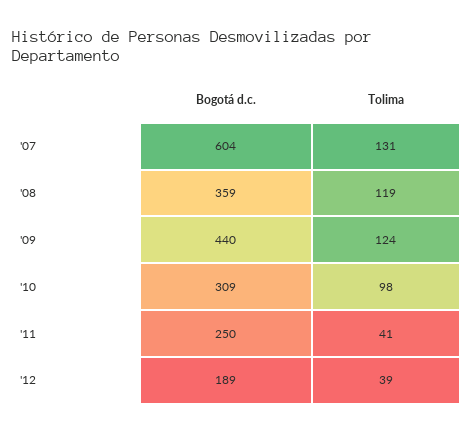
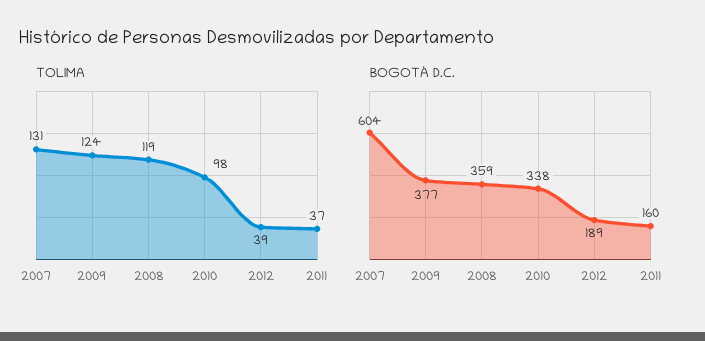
  {
    "Bogotá d.c.": {
      "'07": 604,
      "'08": 359,
-     "'09": 440,
+     "'09": 377,
-     "'10": 309,
+     "'10": 338,
-     "'11": 250,
+     "'11": 160,
      "'12": 189
    },
    "Tolima": {
      "'07": 131,
      "'08": 119,
      "'09": 124,
      "'10": 98,
-     "'11": 41,
+     "'11": 37,
      "'12": 39
    }
  }

